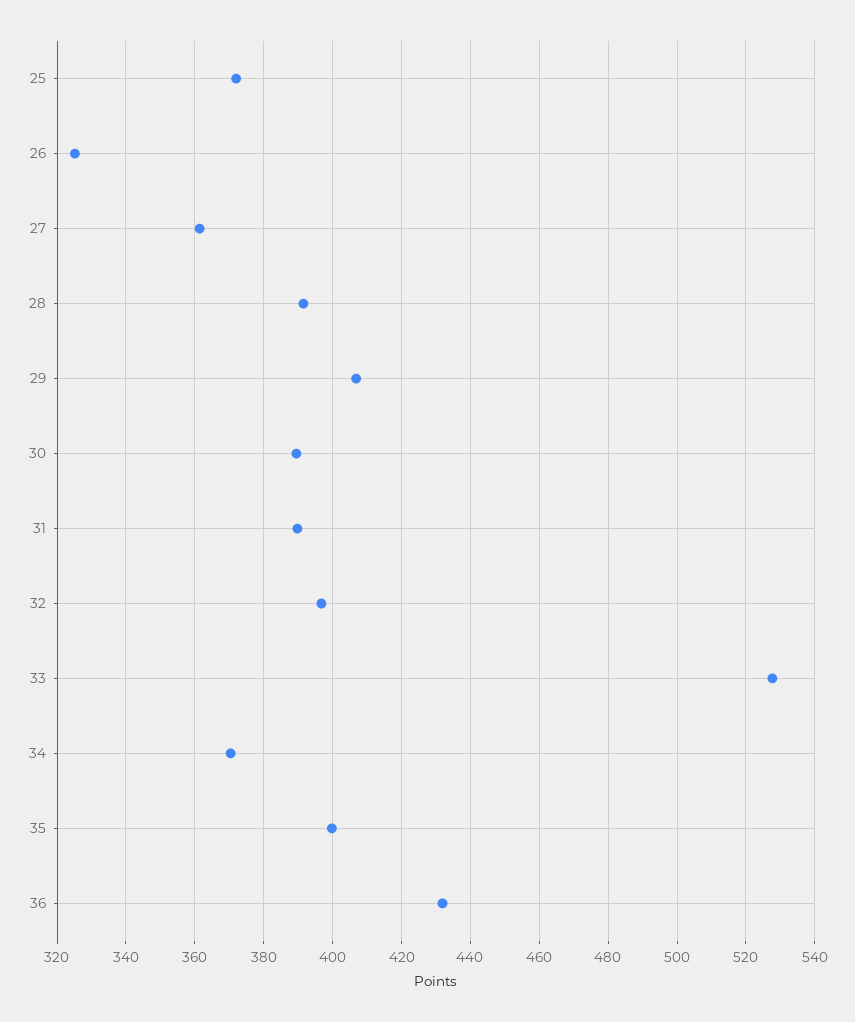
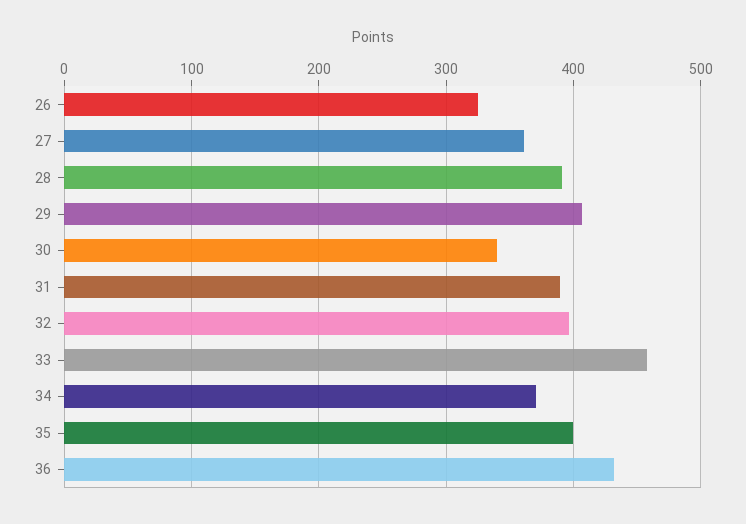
  {
-   "25": 372,
    "26": 326,
    "27": 362,
    "28": 392,
    "29": 406,
-   "30": 390,
+   "30": 340,
    "31": 390,
    "32": 396,
-   "33": 528,
+   "33": 460,
    "34": 370,
    "35": 400,
    "36": 432
  }

